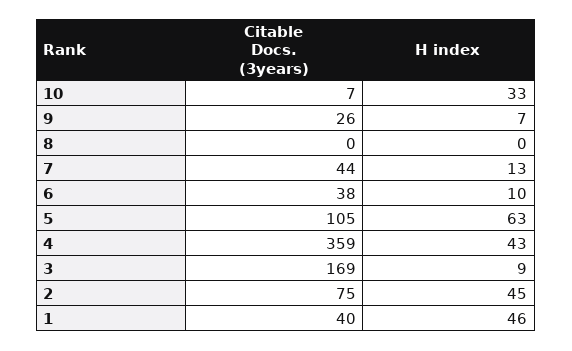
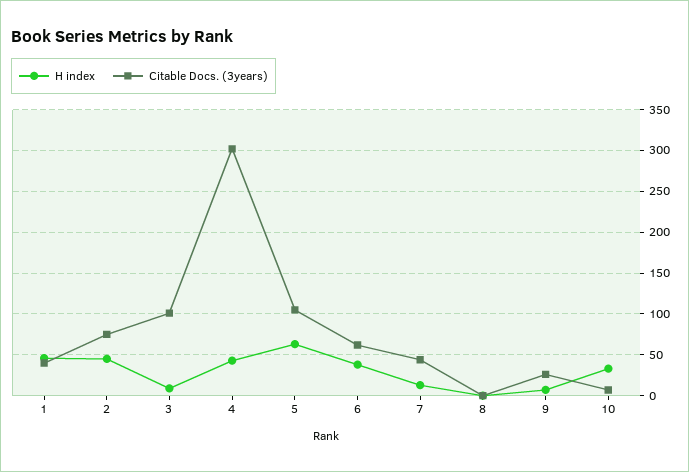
  {
    "Citable Docs. (3years)": {
      "10": 7,
      "9": 26,
      "8": 0,
      "7": 44,
-     "6": 38,
+     "6": 60,
      "5": 105,
-     "4": 359,
+     "4": 300,
-     "3": 169,
+     "3": 100,
      "2": 75,
      "1": 40
    },
    "H index": {
      "10": 33,
      "9": 7,
      "8": 0,
      "7": 13,
-     "6": 10,
+     "6": 40,
      "5": 63,
      "4": 43,
      "3": 9,
      "2": 45,
      "1": 46
    }
  }

